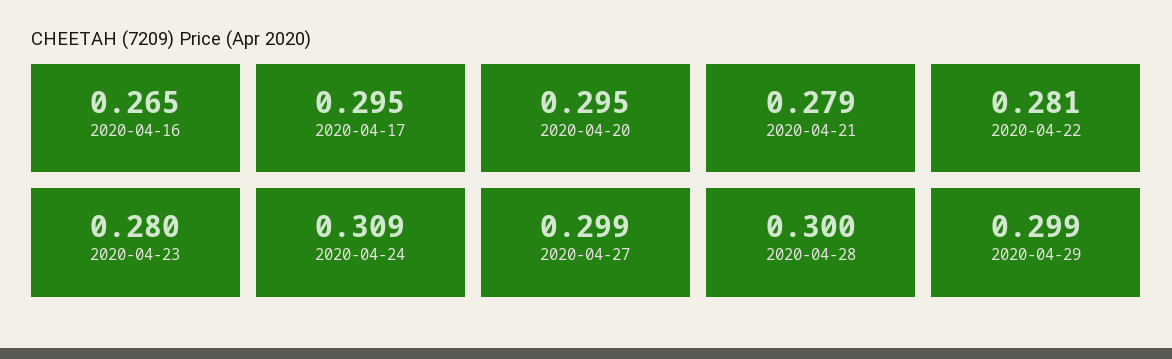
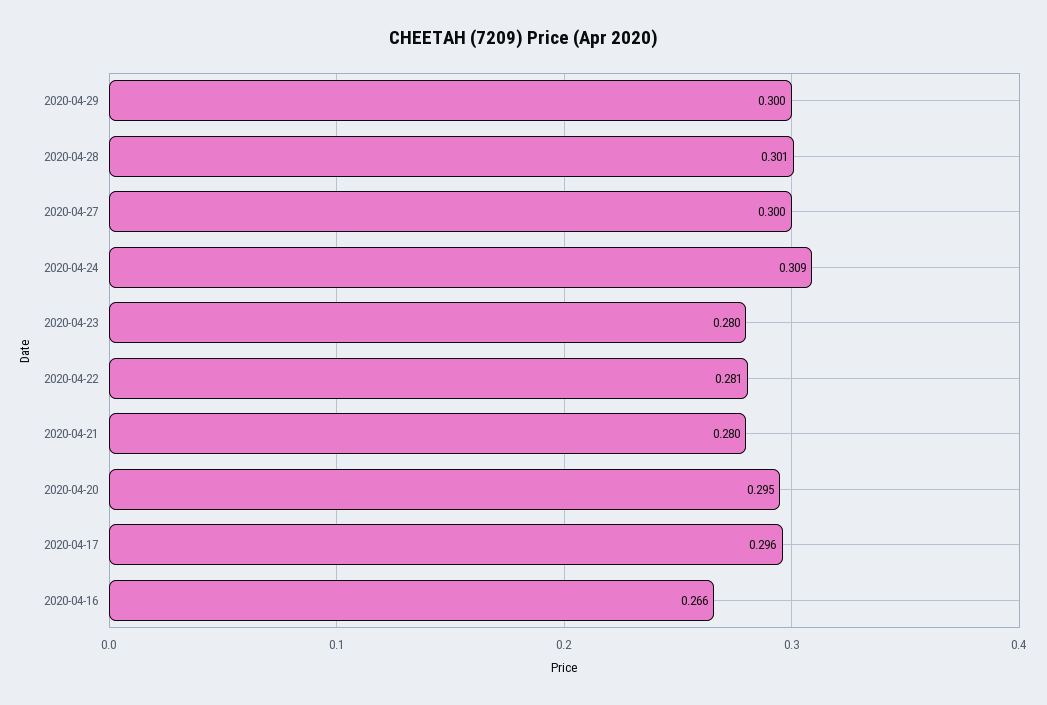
  {
-   "2020-04-16": 0.265,
+   "2020-04-16": 0.266,
-   "2020-04-17": 0.295,
+   "2020-04-17": 0.296,
    "2020-04-20": 0.295,
-   "2020-04-21": 0.279,
+   "2020-04-21": 0.28,
    "2020-04-22": 0.281,
    "2020-04-23": 0.28,
    "2020-04-24": 0.309,
-   "2020-04-27": 0.299,
+   "2020-04-27": 0.3,
-   "2020-04-28": 0.3,
+   "2020-04-28": 0.301,
-   "2020-04-29": 0.299
+   "2020-04-29": 0.3
  }

